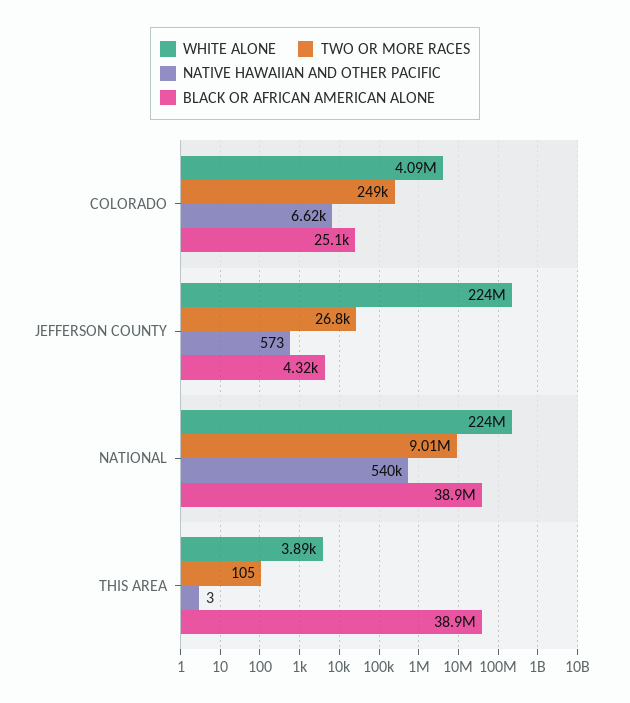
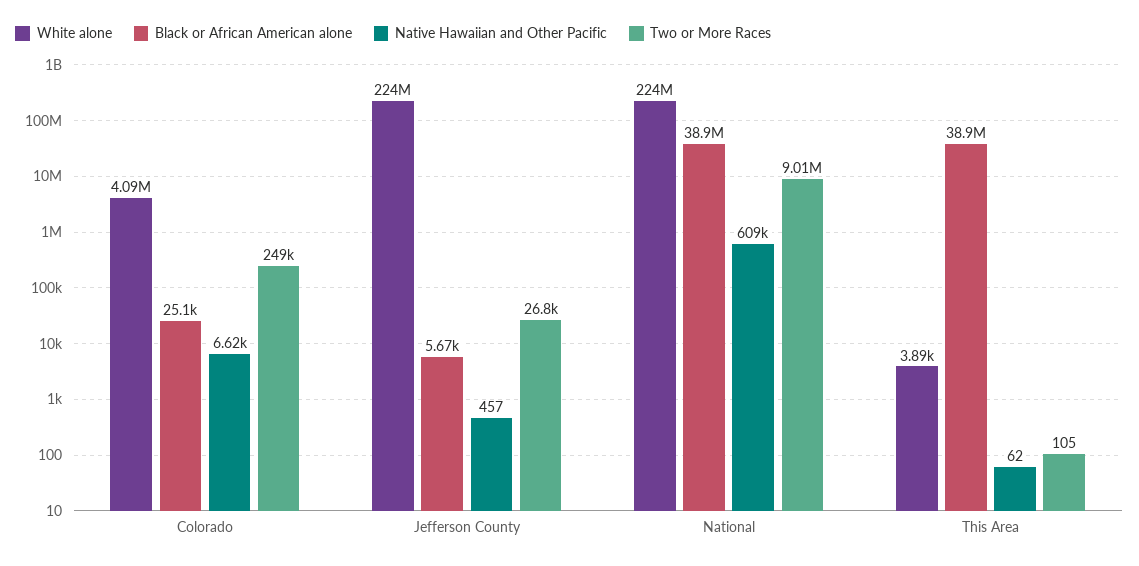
  {
    "WHITE ALONE": {
      "COLORADO": 4090000,
      "JEFFERSON COUNTY": 224000000,
      "NATIONAL": 224000000,
      "THIS AREA": 3890
    },
    "TWO OR MORE RACES": {
      "COLORADO": 249000,
      "JEFFERSON COUNTY": 26800,
      "NATIONAL": 9010000,
      "THIS AREA": 105
    },
    "NATIVE HAWAIIAN AND OTHER PACIFIC": {
      "COLORADO": 6620,
-     "JEFFERSON COUNTY": 573,
+     "JEFFERSON COUNTY": 457,
-     "NATIONAL": 540000,
+     "NATIONAL": 609000,
-     "THIS AREA": 3
+     "THIS AREA": 62
    },
    "BLACK OR AFRICAN AMERICAN ALONE": {
      "COLORADO": 25100,
-     "JEFFERSON COUNTY": 4320,
+     "JEFFERSON COUNTY": 5670,
      "NATIONAL": 38900000,
      "THIS AREA": 38900000
    }
  }

